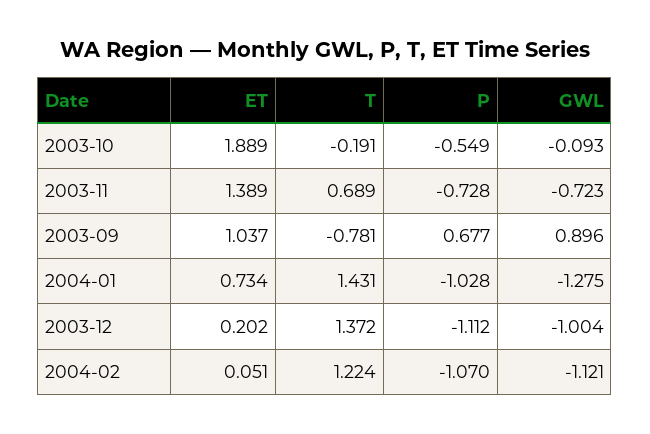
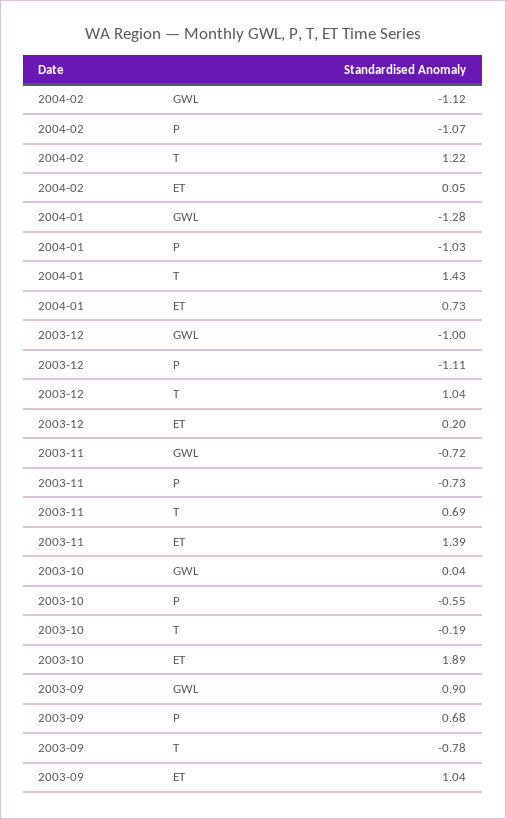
  {
    "ET": {
      "2003-10": 1.889,
      "2003-11": 1.389,
      "2003-09": 1.037,
      "2004-01": 0.734,
      "2003-12": 0.202,
      "2004-02": 0.051
    },
    "T": {
      "2003-10": -0.191,
      "2003-11": 0.689,
      "2003-09": -0.781,
      "2004-01": 1.431,
-     "2003-12": 1.372,
+     "2003-12": 1.04,
      "2004-02": 1.224
    },
    "P": {
      "2003-10": -0.549,
      "2003-11": -0.728,
      "2003-09": 0.677,
      "2004-01": -1.028,
      "2003-12": -1.112,
      "2004-02": -1.07
    },
    "GWL": {
-     "2003-10": -0.093,
+     "2003-10": 0.04,
      "2003-11": -0.723,
      "2003-09": 0.896,
      "2004-01": -1.275,
      "2003-12": -1.004,
      "2004-02": -1.121
    }
  }

